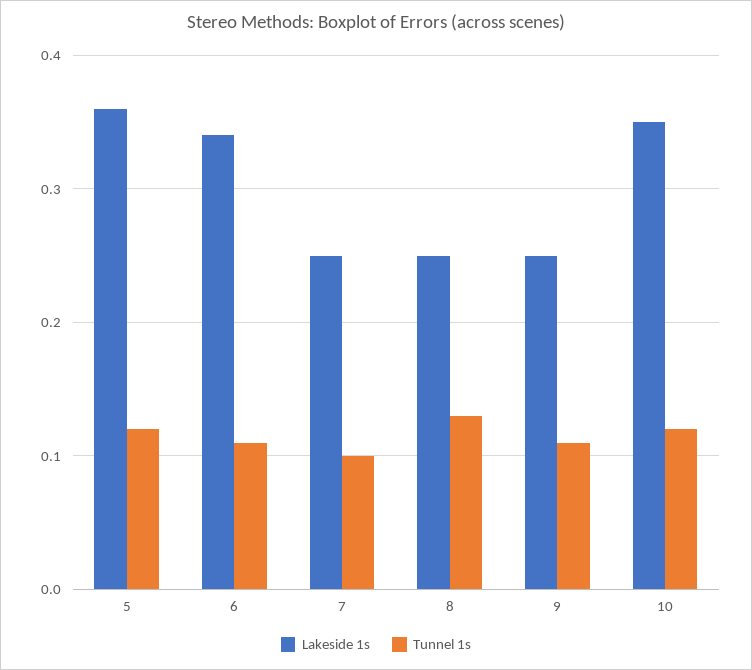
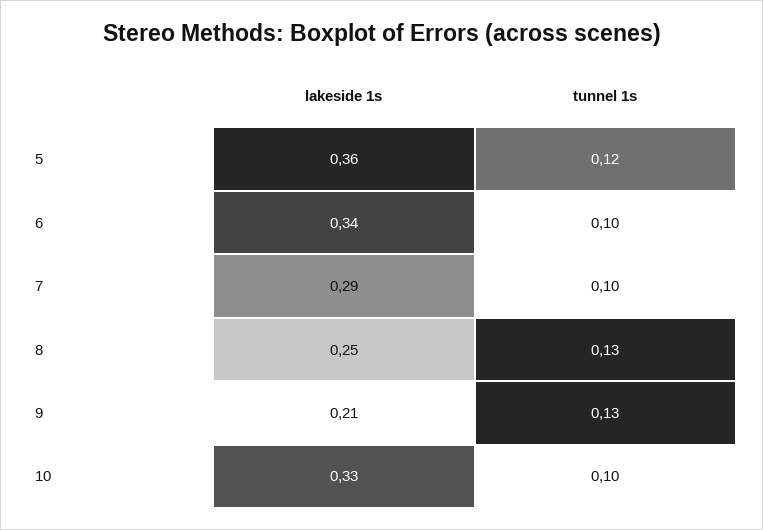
  {
    "Lakeside 1s": {
      "5": 0.36,
      "6": 0.34,
-     "7": 0.25,
+     "7": 0.29,
      "8": 0.25,
-     "9": 0.25,
+     "9": 0.21,
-     "10": 0.35
+     "10": 0.33
    },
    "Tunnel 1s": {
      "5": 0.12,
-     "6": 0.11,
+     "6": 0.1,
      "7": 0.1,
      "8": 0.13,
-     "9": 0.11,
+     "9": 0.13,
-     "10": 0.12
+     "10": 0.1
    }
  }

